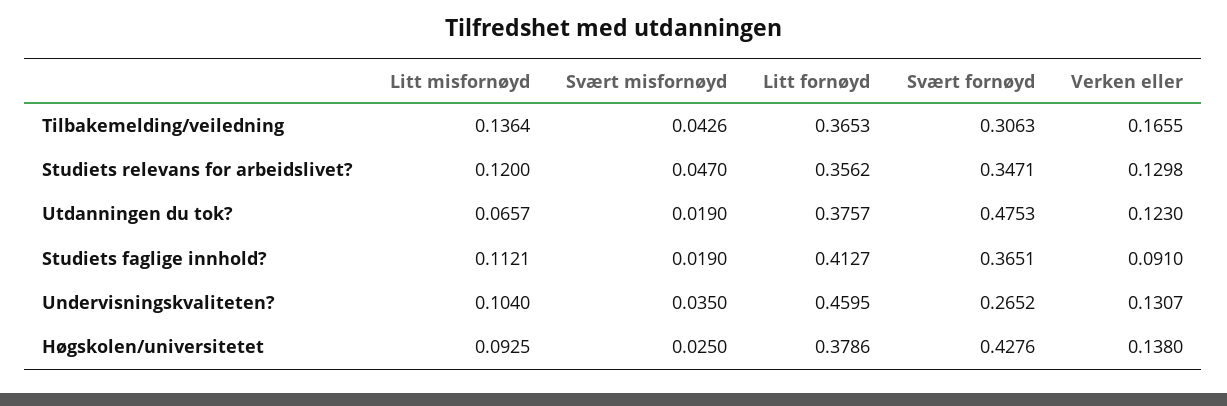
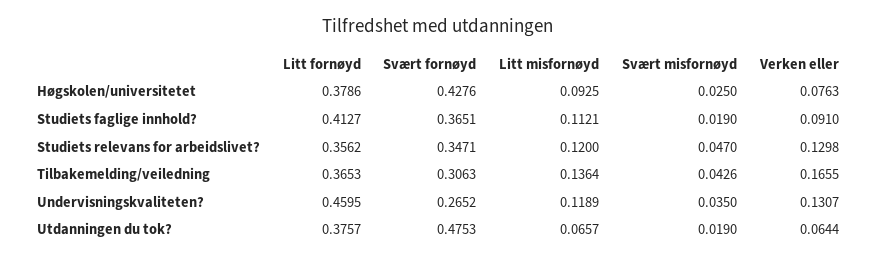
  {
    "Litt misfornøyd": {
      "Tilbakemelding/veiledning": 0.1364,
      "Studiets relevans for arbeidslivet?": 0.12,
      "Utdanningen du tok?": 0.0657,
      "Studiets faglige innhold?": 0.1121,
-     "Undervisningskvaliteten?": 0.104,
+     "Undervisningskvaliteten?": 0.1189,
      "Høgskolen/universitetet": 0.0925
    },
    "Svært misfornøyd": {
      "Tilbakemelding/veiledning": 0.0426,
      "Studiets relevans for arbeidslivet?": 0.047,
      "Utdanningen du tok?": 0.019,
      "Studiets faglige innhold?": 0.019,
      "Undervisningskvaliteten?": 0.035,
      "Høgskolen/universitetet": 0.025
    },
    "Litt fornøyd": {
      "Tilbakemelding/veiledning": 0.3653,
      "Studiets relevans for arbeidslivet?": 0.3562,
      "Utdanningen du tok?": 0.3757,
      "Studiets faglige innhold?": 0.4127,
      "Undervisningskvaliteten?": 0.4595,
      "Høgskolen/universitetet": 0.3786
    },
    "Svært fornøyd": {
      "Tilbakemelding/veiledning": 0.3063,
      "Studiets relevans for arbeidslivet?": 0.3471,
      "Utdanningen du tok?": 0.4753,
      "Studiets faglige innhold?": 0.3651,
      "Undervisningskvaliteten?": 0.2652,
      "Høgskolen/universitetet": 0.4276
    },
    "Verken eller": {
      "Tilbakemelding/veiledning": 0.1655,
      "Studiets relevans for arbeidslivet?": 0.1298,
-     "Utdanningen du tok?": 0.123,
+     "Utdanningen du tok?": 0.0644,
      "Studiets faglige innhold?": 0.091,
      "Undervisningskvaliteten?": 0.1307,
-     "Høgskolen/universitetet": 0.138
+     "Høgskolen/universitetet": 0.0763
    }
  }

